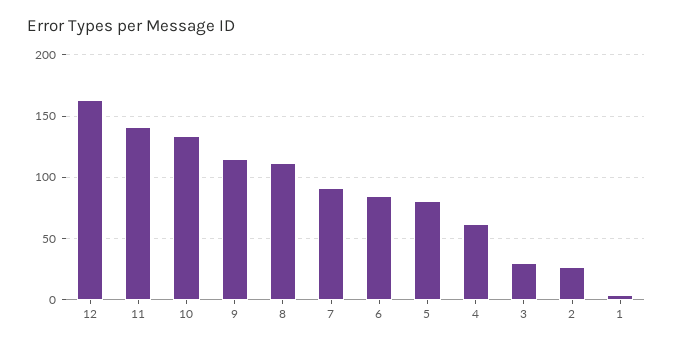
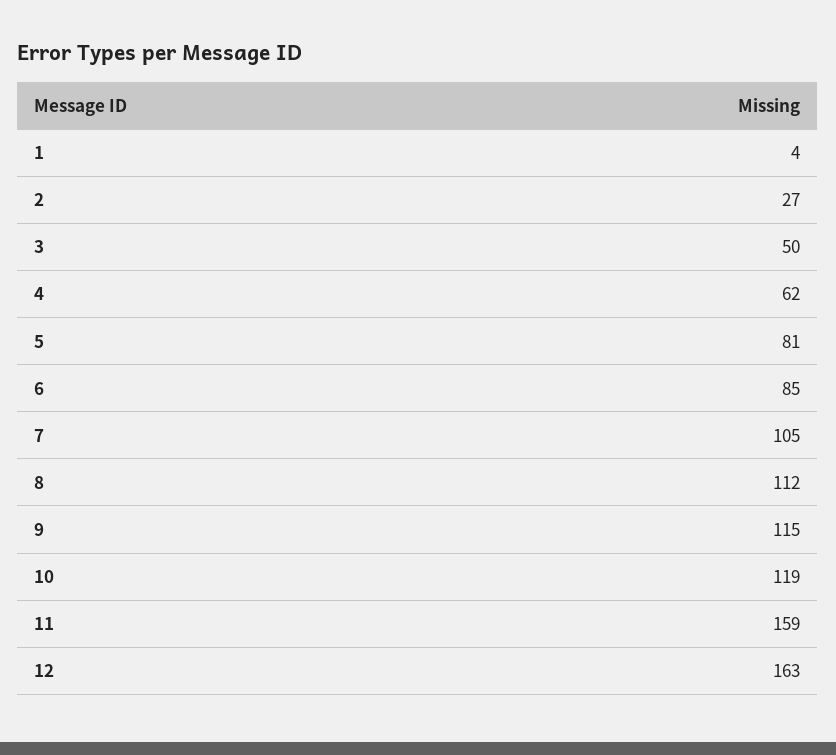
  {
    "12": 163,
-   "11": 140,
+   "11": 159,
-   "10": 135,
+   "10": 119,
    "9": 115,
    "8": 112,
-   "7": 90,
+   "7": 105,
    "6": 85,
    "5": 81,
    "4": 62,
-   "3": 30,
+   "3": 50,
    "2": 27,
    "1": 4
  }

